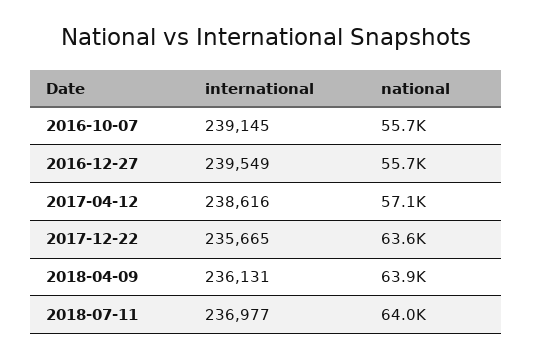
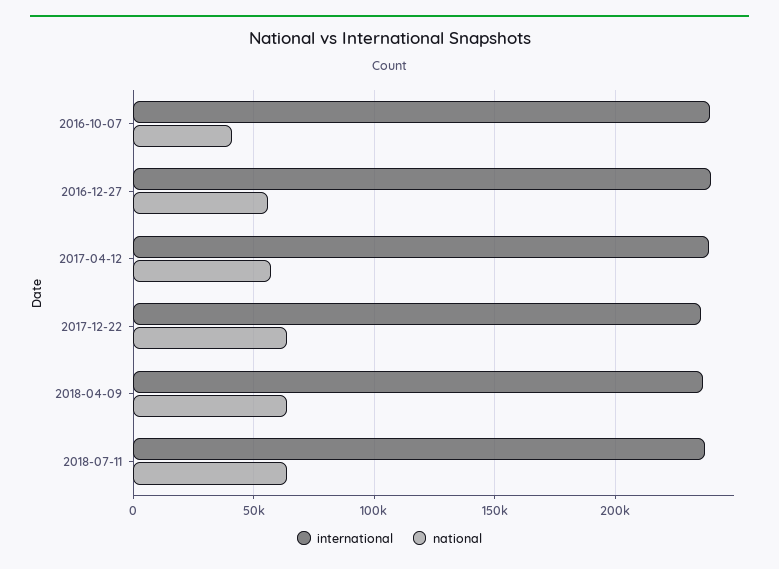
  {
    "international": {
      "2016-10-07": 239145,
      "2016-12-27": 239549,
      "2017-04-12": 238616,
      "2017-12-22": 235665,
      "2018-04-09": 236131,
      "2018-07-11": 236977
    },
    "national": {
-     "2016-10-07": 55700,
+     "2016-10-07": 40000,
      "2016-12-27": 55700,
      "2017-04-12": 57100,
      "2017-12-22": 63600,
      "2018-04-09": 63900,
      "2018-07-11": 64000
    }
  }

